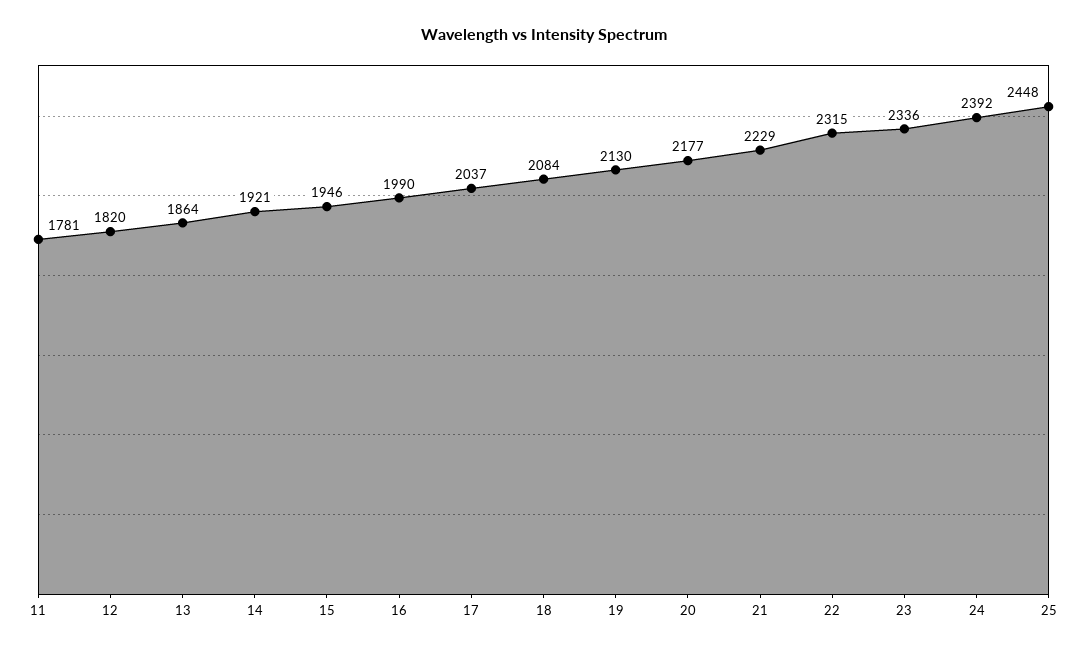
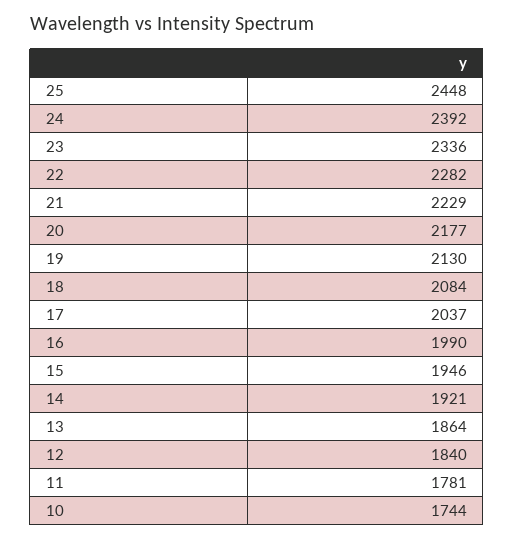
  {
    "11": 1781,
-   "12": 1820,
+   "12": 1840,
    "13": 1864,
    "14": 1921,
    "15": 1946,
    "16": 1990,
    "17": 2037,
    "18": 2084,
    "19": 2130,
    "20": 2177,
    "21": 2229,
-   "22": 2315,
+   "22": 2282,
    "23": 2336,
    "24": 2392,
-   "25": 2448
+   "25": 2448,
+   "10": 1744
  }

